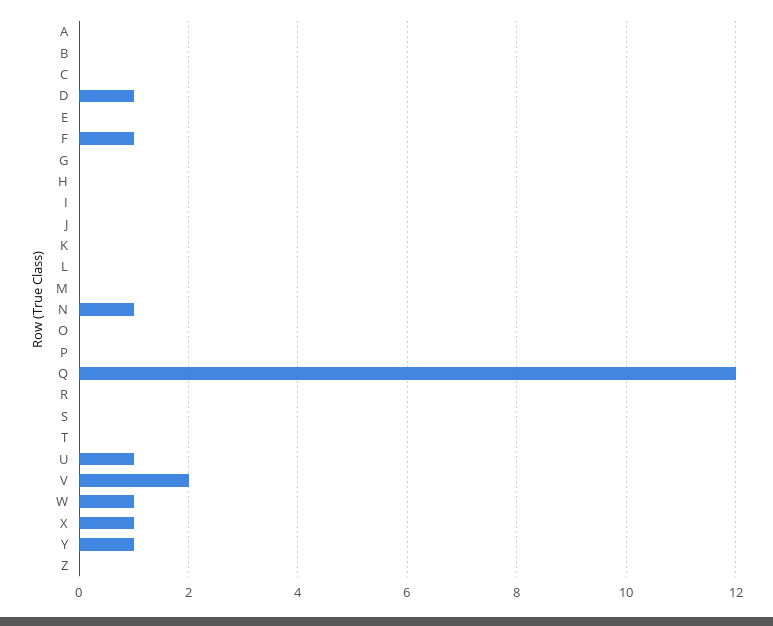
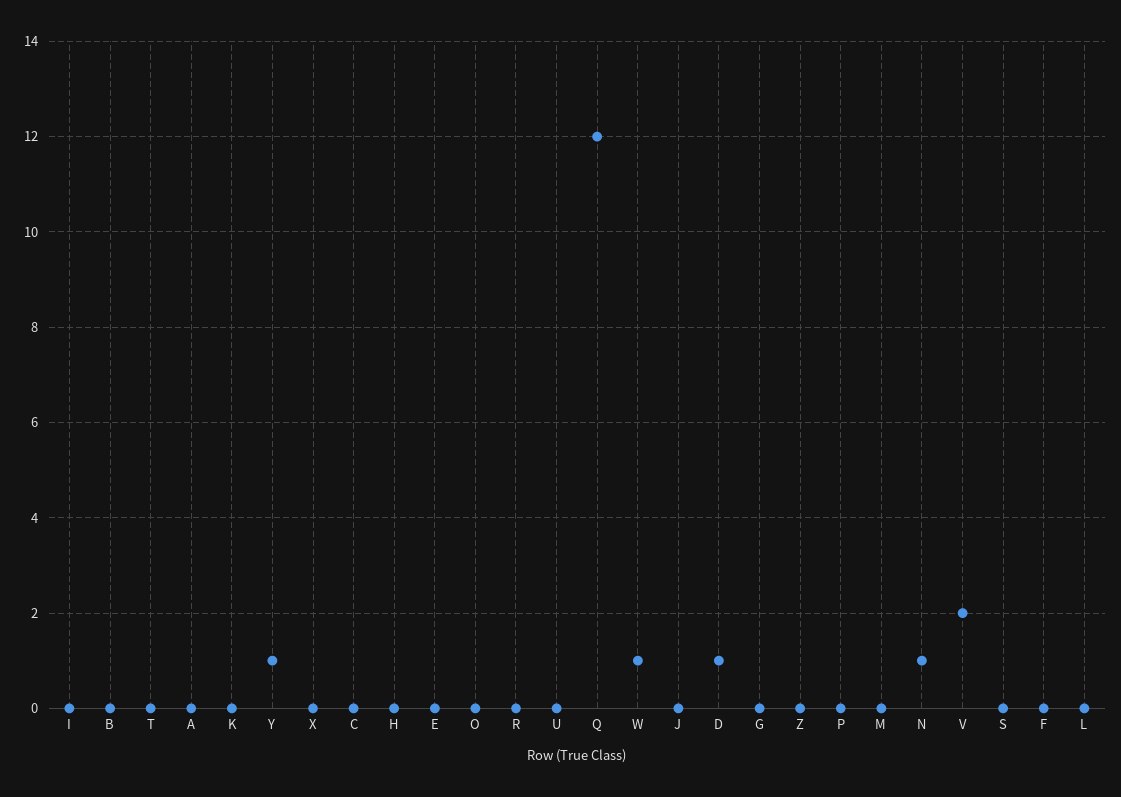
  {
    "A": 0,
    "B": 0,
    "C": 0,
    "D": 1,
    "E": 0,
-   "F": 1,
+   "F": 0,
    "G": 0,
    "H": 0,
    "I": 0,
    "J": 0,
    "K": 0,
    "L": 0,
    "M": 0,
    "N": 1,
    "O": 0,
    "P": 0,
    "Q": 12,
    "R": 0,
    "S": 0,
    "T": 0,
-   "U": 1,
+   "U": 0,
    "V": 2,
    "W": 1,
-   "X": 1,
+   "X": 0,
    "Y": 1,
    "Z": 0
  }

